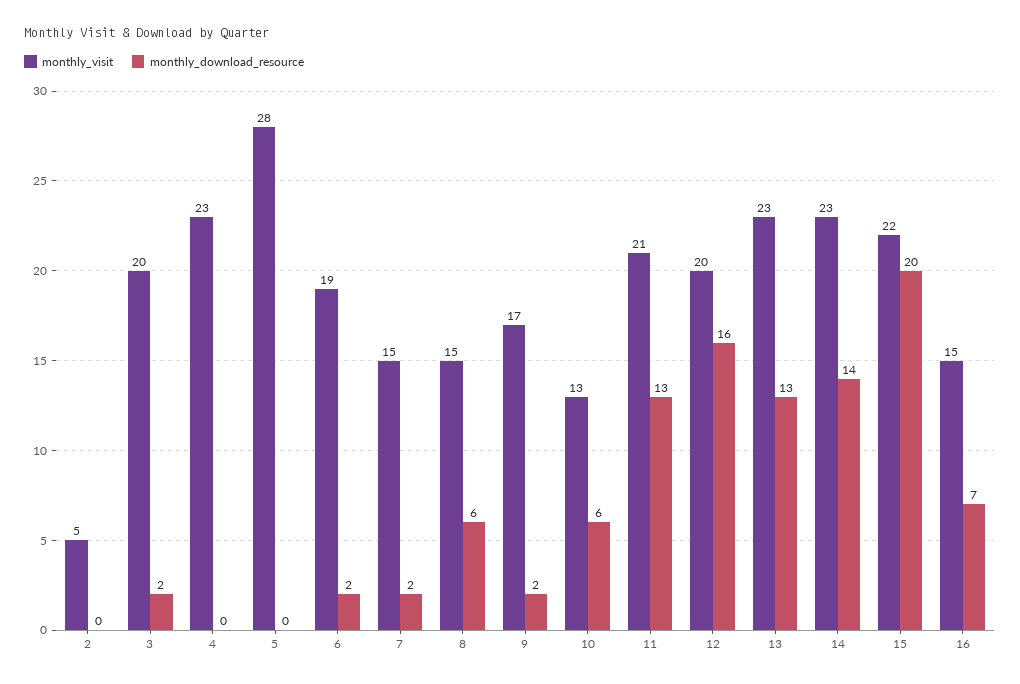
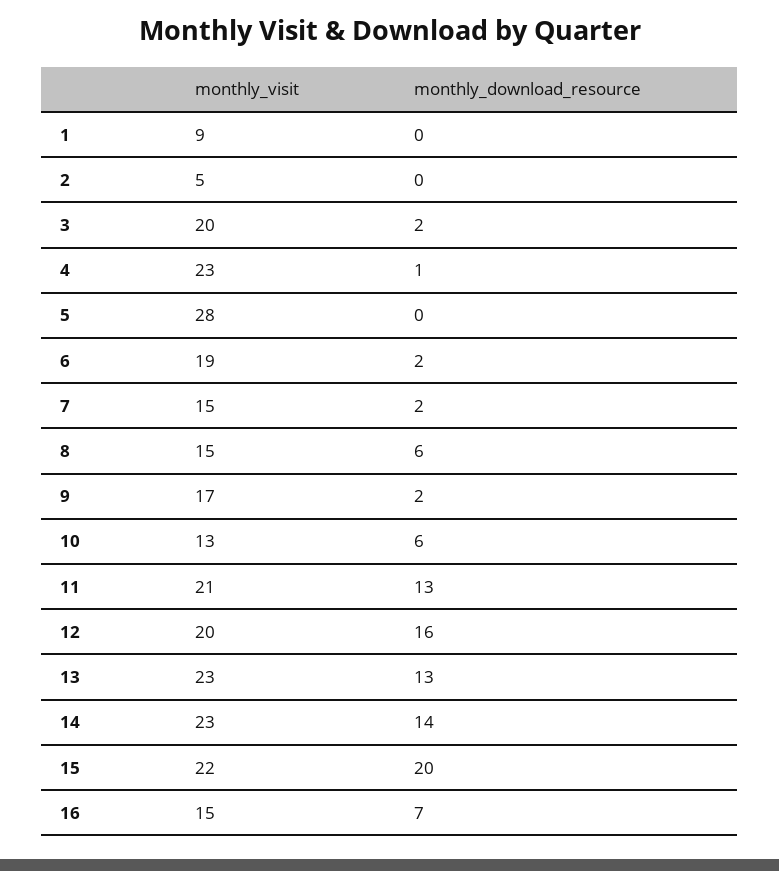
  {
    "monthly_visit": {
      "2": 5,
      "3": 20,
      "4": 23,
      "5": 28,
      "6": 19,
      "7": 15,
      "8": 15,
      "9": 17,
      "10": 13,
      "11": 21,
      "12": 20,
      "13": 23,
      "14": 23,
      "15": 22,
-     "16": 15
+     "16": 15,
+     "1": 9
    },
    "monthly_download_resource": {
      "2": 0,
      "3": 2,
-     "4": 0,
+     "4": 1,
      "5": 0,
      "6": 2,
      "7": 2,
      "8": 6,
      "9": 2,
      "10": 6,
      "11": 13,
      "12": 16,
      "13": 13,
      "14": 14,
      "15": 20,
-     "16": 7
+     "16": 7,
+     "1": 0
    }
  }

